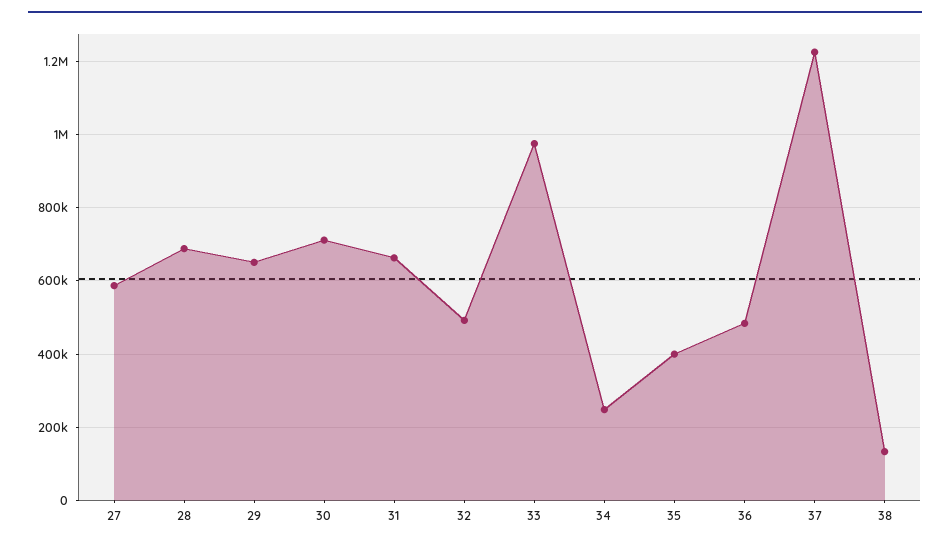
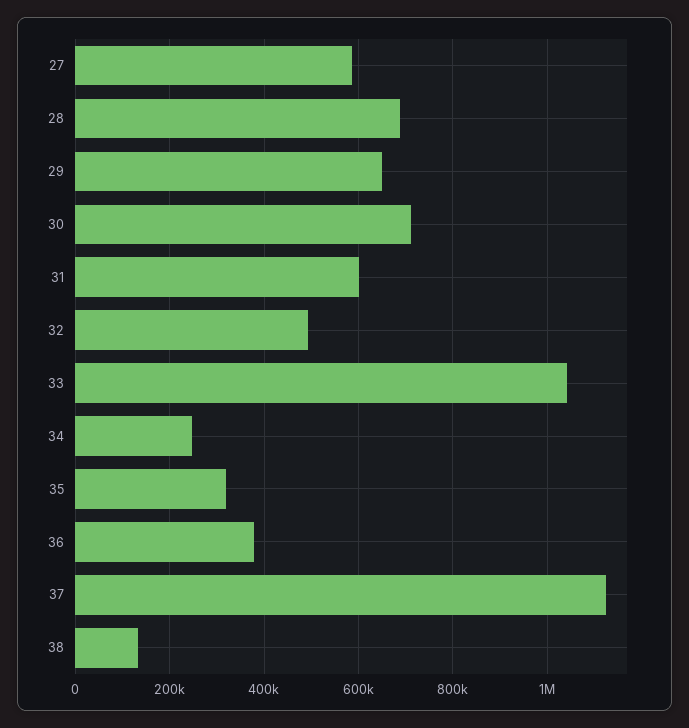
  {
    "27": 580000,
    "28": 680000,
    "29": 660000,
    "30": 720000,
-   "31": 660000,
+   "31": 600000,
    "32": 500000,
-   "33": 980000,
+   "33": 1040000,
    "34": 240000,
-   "35": 400000,
+   "35": 320000,
-   "36": 480000,
+   "36": 380000,
-   "37": 1220000,
+   "37": 1120000,
    "38": 140000
  }

